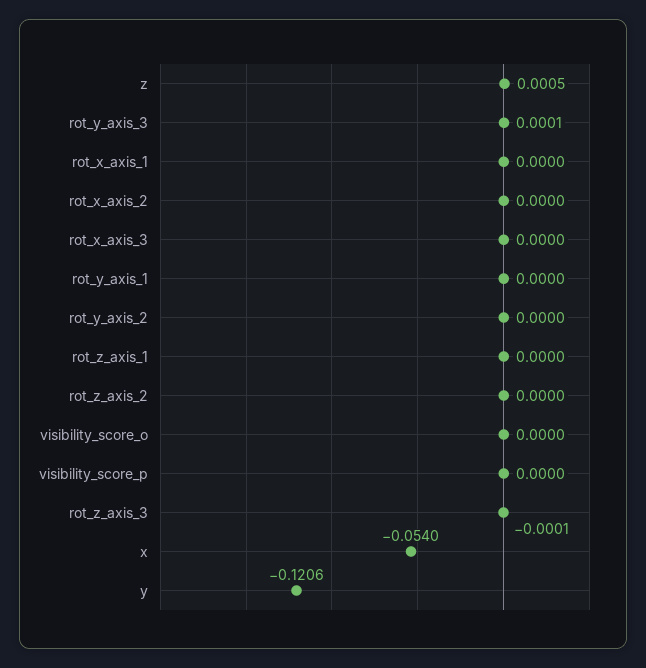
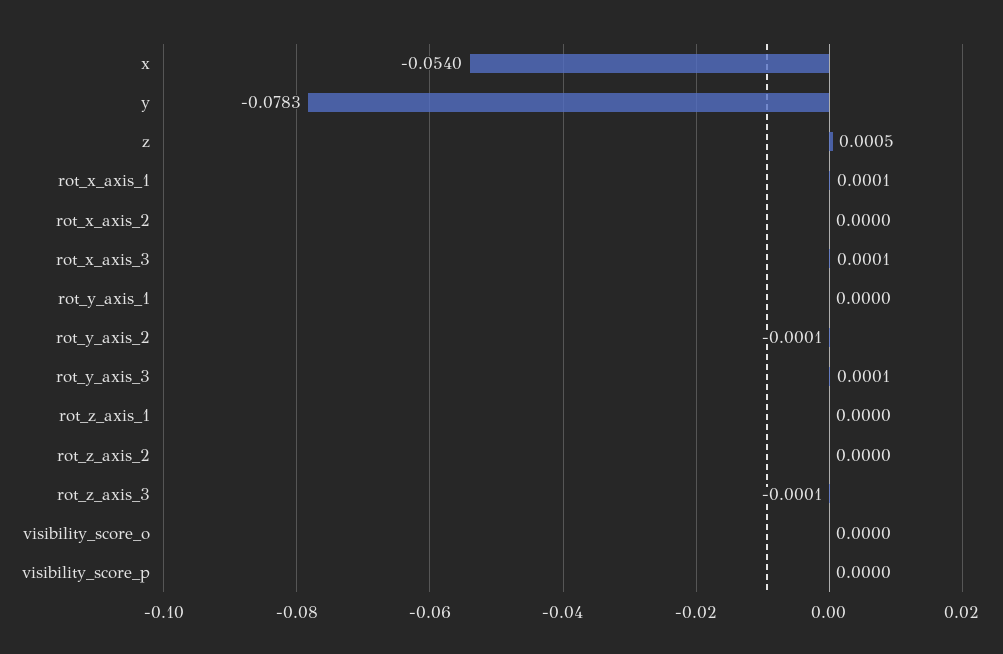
  {
    "z": 0.0005,
    "rot_y_axis_3": 0.0001,
-   "rot_x_axis_1": 0,
+   "rot_x_axis_1": 0.0001,
    "rot_x_axis_2": 0,
-   "rot_x_axis_3": 0,
+   "rot_x_axis_3": 0.0001,
    "rot_y_axis_1": 0,
-   "rot_y_axis_2": 0,
+   "rot_y_axis_2": -0.0001,
    "rot_z_axis_1": 0,
    "rot_z_axis_2": 0,
    "visibility_score_o": 0,
    "visibility_score_p": 0,
    "rot_z_axis_3": -0.0001,
    "x": -0.054,
-   "y": -0.1206
+   "y": -0.0783
  }

